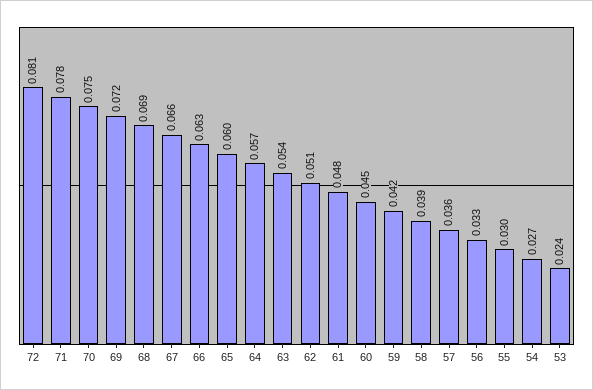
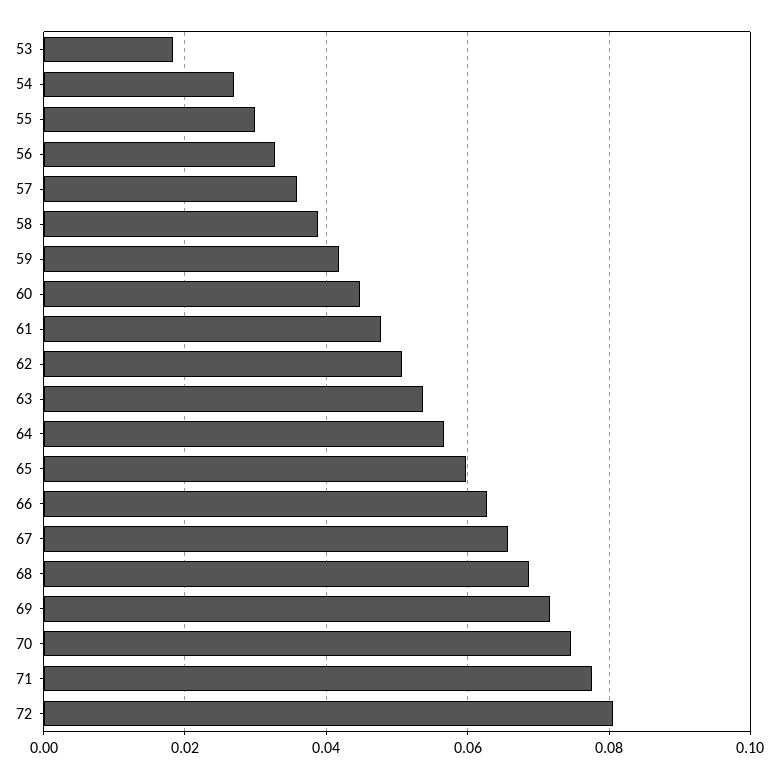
  {
    "72": 0.081,
    "71": 0.078,
    "70": 0.075,
    "69": 0.072,
    "68": 0.069,
    "67": 0.066,
    "66": 0.063,
    "65": 0.06,
    "64": 0.057,
    "63": 0.054,
    "62": 0.051,
    "61": 0.048,
    "60": 0.045,
    "59": 0.042,
    "58": 0.039,
    "57": 0.036,
    "56": 0.033,
    "55": 0.03,
    "54": 0.027,
-   "53": 0.024
+   "53": 0.018
  }

